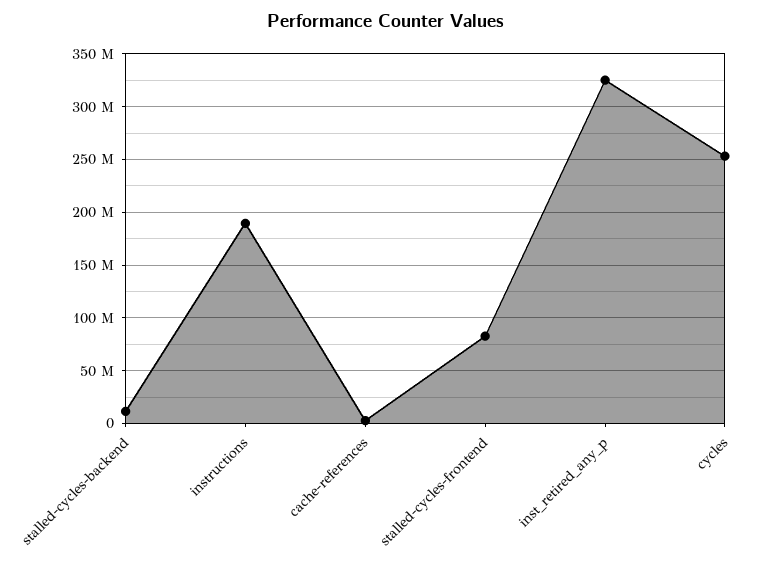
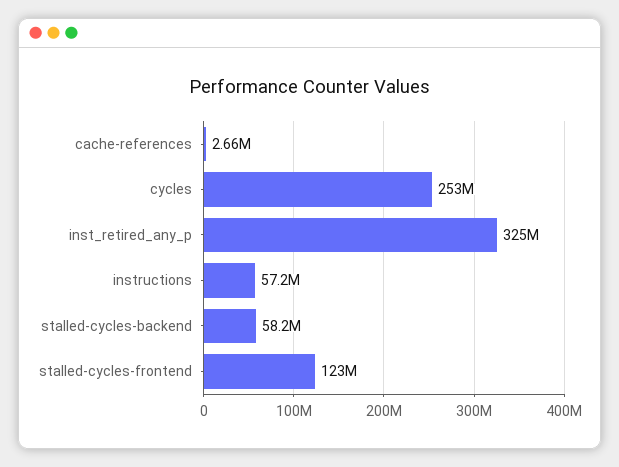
  {
-   "stalled-cycles-backend": 10000000,
+   "stalled-cycles-backend": 58200000,
-   "instructions": 190000000,
+   "instructions": 57200000,
    "cache-references": 2660000,
-   "stalled-cycles-frontend": 80000000,
+   "stalled-cycles-frontend": 123000000,
    "inst_retired_any_p": 325000000,
    "cycles": 253000000
  }

